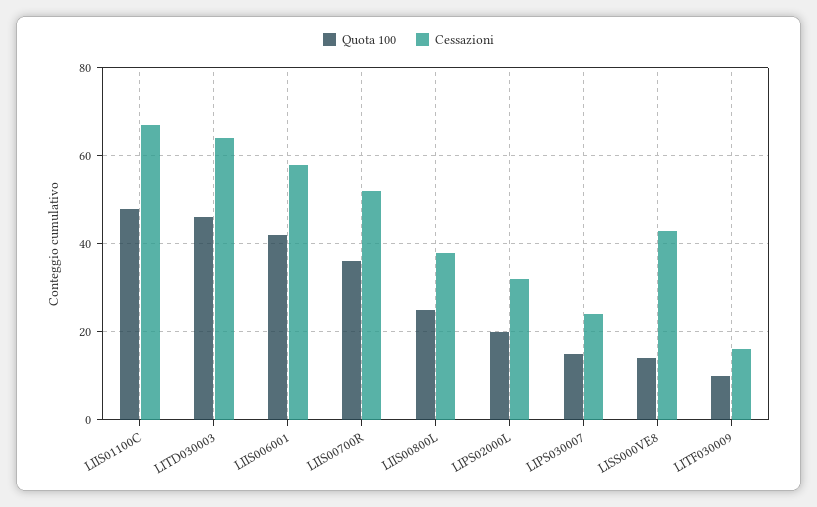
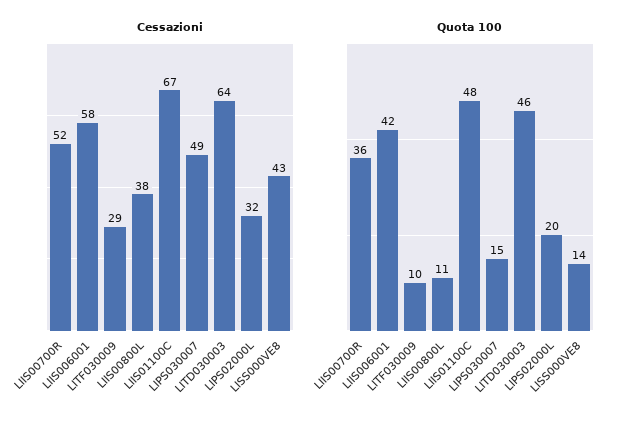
  {
    "Quota 100": {
      "LIIS01100C": 48,
      "LITD030003": 46,
      "LIIS006001": 42,
      "LIIS00700R": 36,
-     "LIIS00800L": 25,
+     "LIIS00800L": 11,
      "LIPS02000L": 20,
      "LIPS030007": 15,
      "LISS000VE8": 14,
      "LITF030009": 10
    },
    "Cessazioni": {
      "LIIS01100C": 67,
      "LITD030003": 64,
      "LIIS006001": 58,
      "LIIS00700R": 52,
      "LIIS00800L": 38,
      "LIPS02000L": 32,
-     "LIPS030007": 25,
+     "LIPS030007": 49,
      "LISS000VE8": 43,
-     "LITF030009": 15
+     "LITF030009": 29
    }
  }

